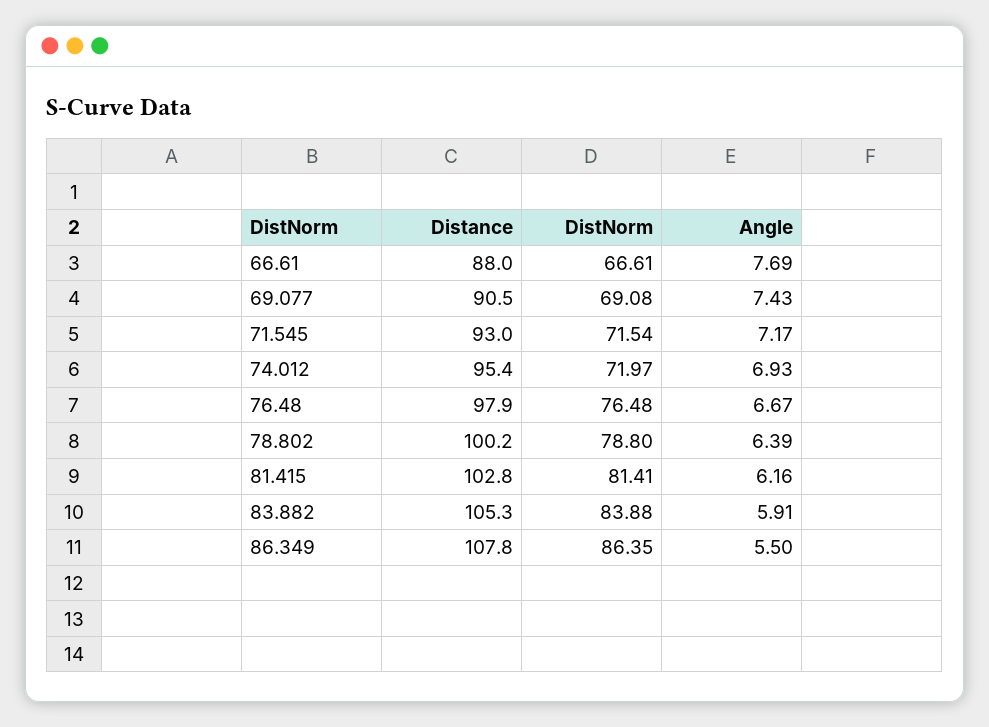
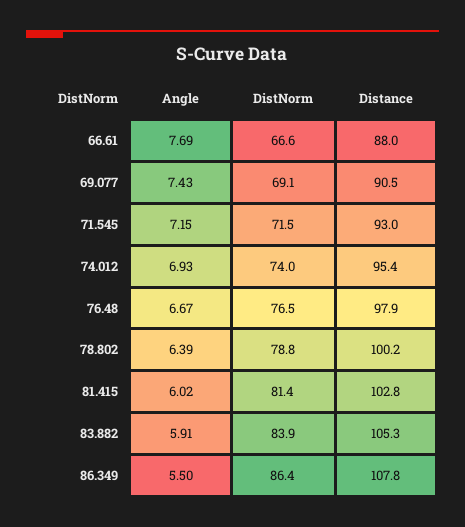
  {
    "Distance": {
      "66.61": 88,
      "69.077": 90.5,
      "71.545": 93,
      "74.012": 95.4,
      "76.48": 97.9,
      "78.802": 100.2,
      "81.415": 102.8,
      "83.882": 105.3,
      "86.349": 107.8
    },
    "DistNorm": {
      "66.61": 66.61,
      "69.077": 69.08,
      "71.545": 71.54,
-     "74.012": 71.97,
+     "74.012": 74,
      "76.48": 76.48,
      "78.802": 78.8,
      "81.415": 81.41,
      "83.882": 83.88,
      "86.349": 86.35
    },
    "Angle": {
      "66.61": 7.69,
      "69.077": 7.43,
-     "71.545": 7.17,
+     "71.545": 7.15,
      "74.012": 6.93,
      "76.48": 6.67,
      "78.802": 6.39,
-     "81.415": 6.16,
+     "81.415": 6.02,
      "83.882": 5.91,
      "86.349": 5.5
    }
  }

